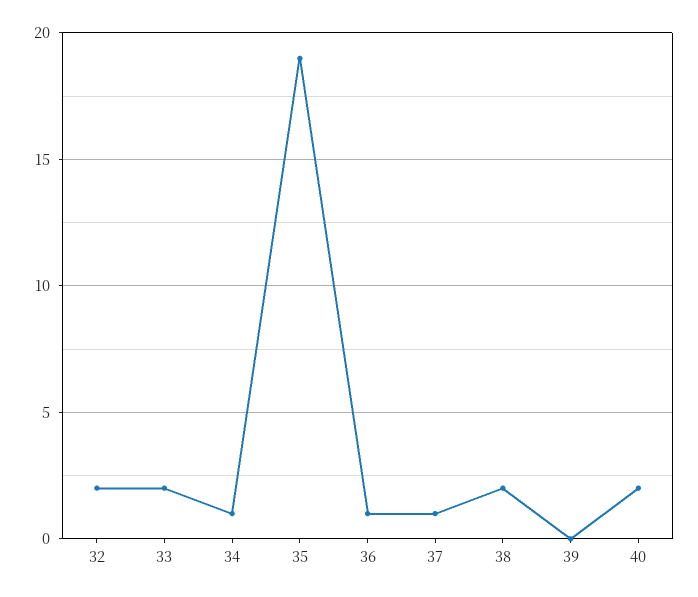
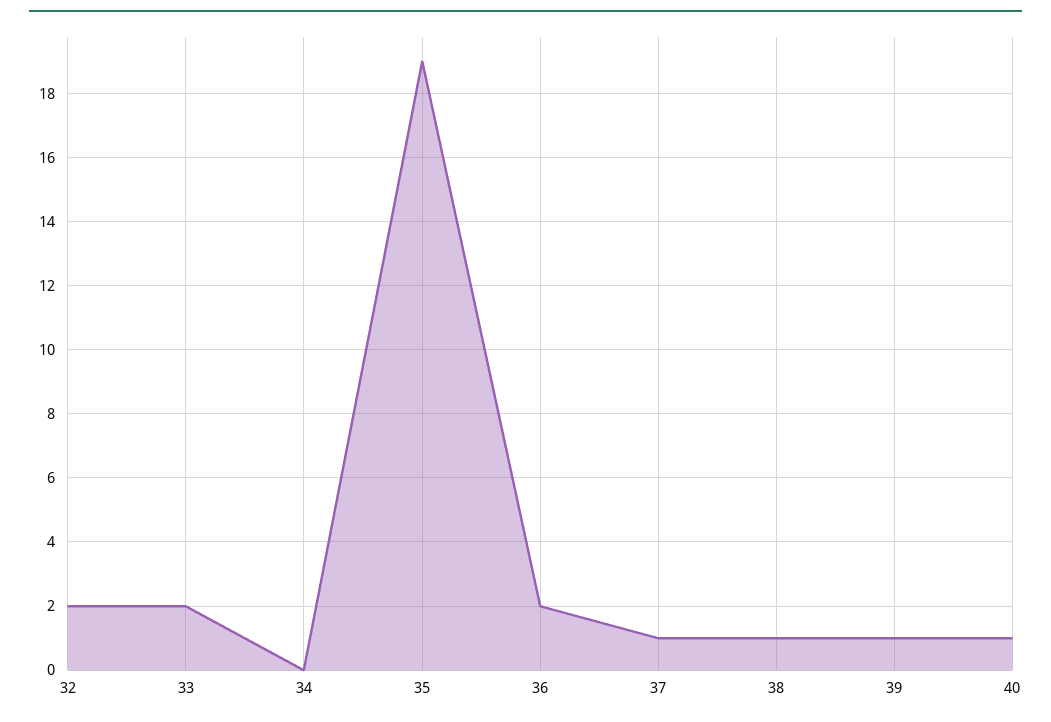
  {
    "32": 2,
    "33": 2,
-   "34": 1,
+   "34": 0,
    "35": 19,
-   "36": 1,
+   "36": 2,
    "37": 1,
-   "38": 2,
+   "38": 1,
-   "39": 0,
+   "39": 1,
-   "40": 2
+   "40": 1
  }

